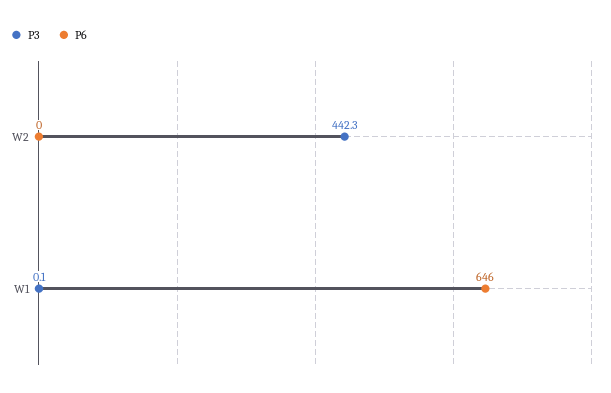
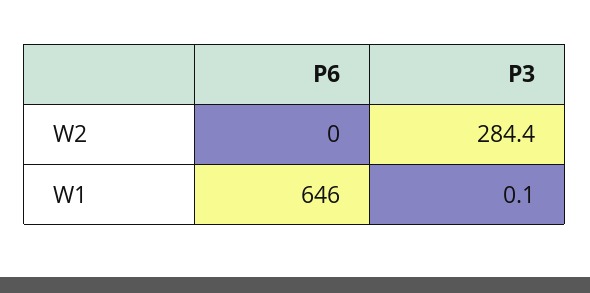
  {
    "P3": {
-     "W2": 442.3,
+     "W2": 284.4,
      "W1": 0.1
    },
    "P6": {
      "W2": 0,
      "W1": 646
    }
  }

